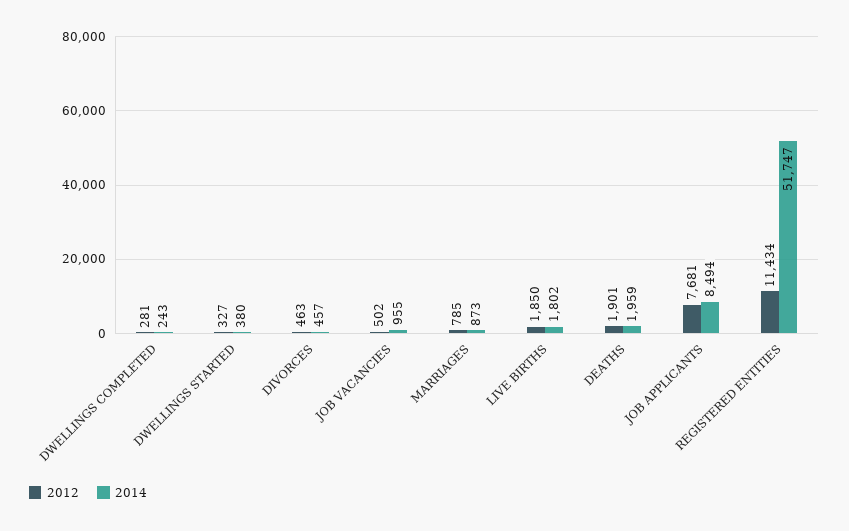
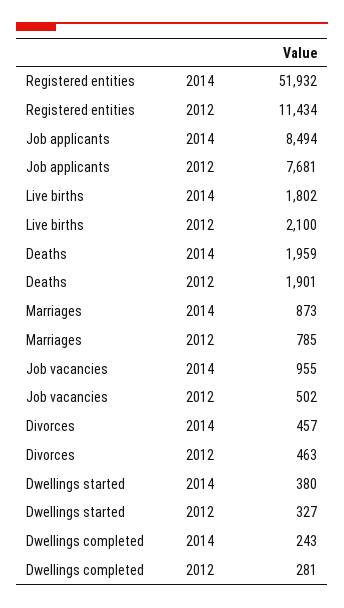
  {
    "2012": {
      "DWELLINGS COMPLETED": 281,
      "DWELLINGS STARTED": 327,
      "DIVORCES": 463,
      "JOB VACANCIES": 502,
      "MARRIAGES": 785,
-     "LIVE BIRTHS": 1850,
+     "LIVE BIRTHS": 2100,
      "DEATHS": 1901,
      "JOB APPLICANTS": 7681,
      "REGISTERED ENTITIES": 11434
    },
    "2014": {
      "DWELLINGS COMPLETED": 243,
      "DWELLINGS STARTED": 380,
      "DIVORCES": 457,
      "JOB VACANCIES": 955,
      "MARRIAGES": 873,
      "LIVE BIRTHS": 1802,
      "DEATHS": 1959,
      "JOB APPLICANTS": 8494,
-     "REGISTERED ENTITIES": 51747
+     "REGISTERED ENTITIES": 51932
    }
  }

